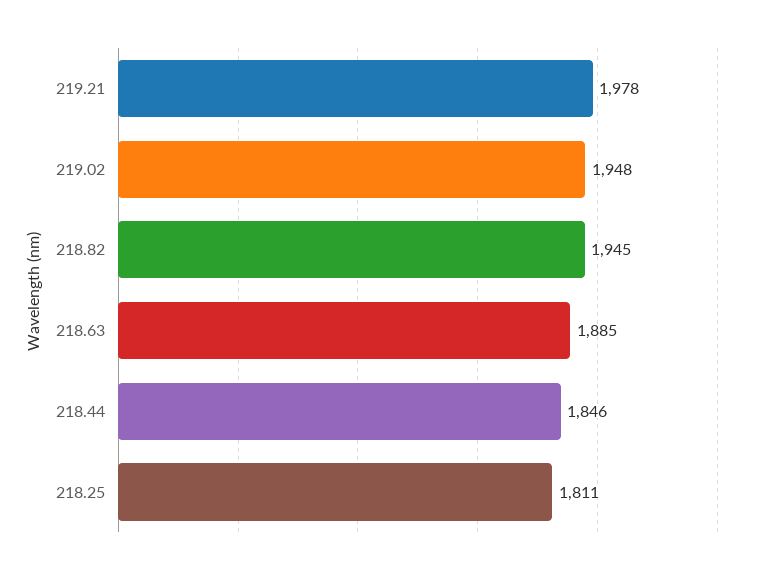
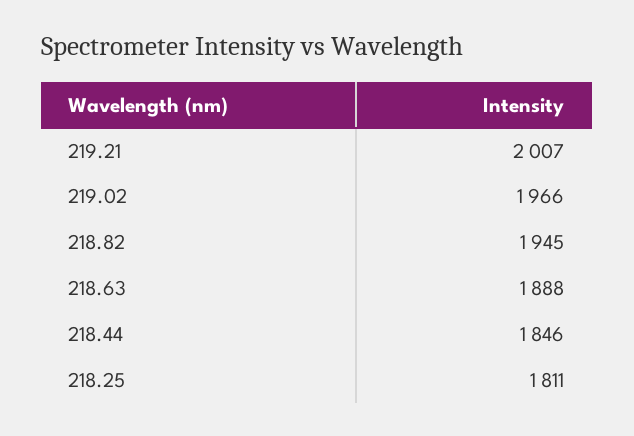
  {
-   "219.21": 1978,
+   "219.21": 2007,
-   "219.02": 1948,
+   "219.02": 1966,
    "218.82": 1945,
-   "218.63": 1885,
+   "218.63": 1888,
    "218.44": 1846,
    "218.25": 1811
  }

